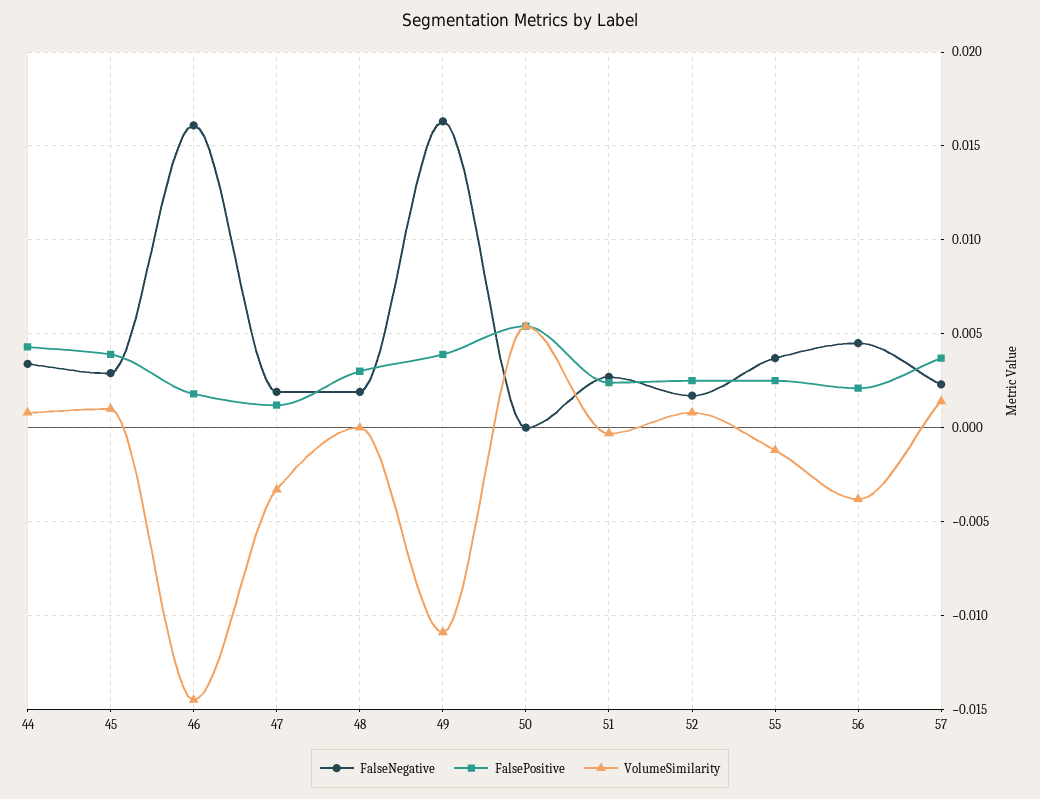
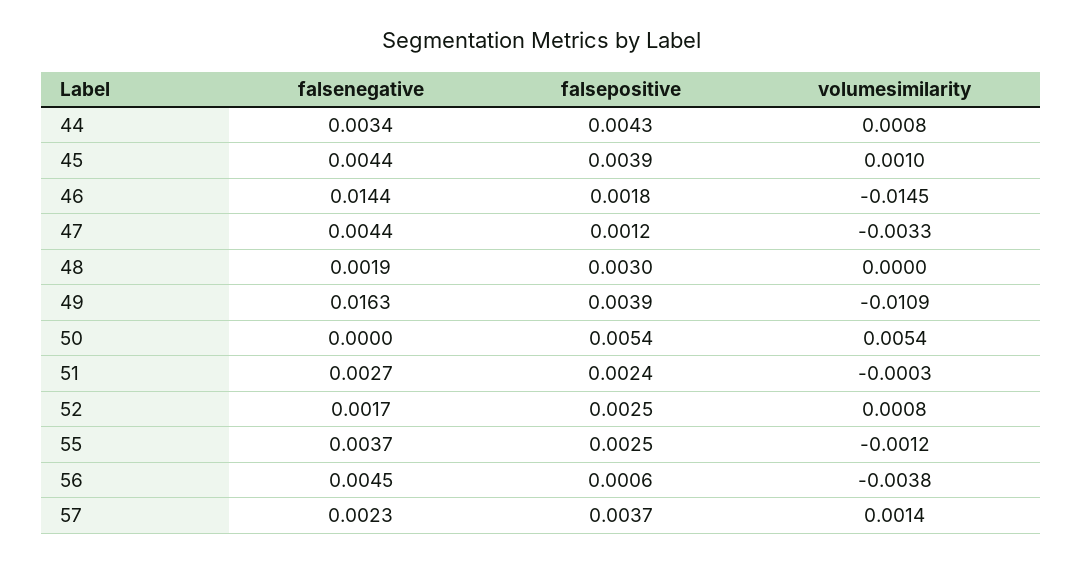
  {
    "FalseNegative": {
      "44": 0.0034,
-     "45": 0.003,
+     "45": 0.0044,
-     "46": 0.016,
+     "46": 0.0144,
-     "47": 0.002,
+     "47": 0.0044,
      "48": 0.0019,
      "49": 0.0163,
      "50": 0,
      "51": 0.0027,
      "52": 0.0017,
      "55": 0.0037,
      "56": 0.0045,
      "57": 0.0023
    },
    "FalsePositive": {
      "44": 0.0043,
      "45": 0.0039,
      "46": 0.0018,
      "47": 0.0012,
      "48": 0.003,
      "49": 0.0039,
      "50": 0.0054,
      "51": 0.0024,
      "52": 0.0025,
      "55": 0.0025,
-     "56": 0.002,
+     "56": 0.0006,
      "57": 0.0037
    },
    "VolumeSimilarity": {
      "44": 0.0008,
      "45": 0.001,
      "46": -0.0145,
      "47": -0.0033,
      "48": 0,
      "49": -0.0109,
      "50": 0.0054,
      "51": -0.0003,
      "52": 0.0008,
      "55": -0.0012,
      "56": -0.0038,
      "57": 0.0014
    }
  }

